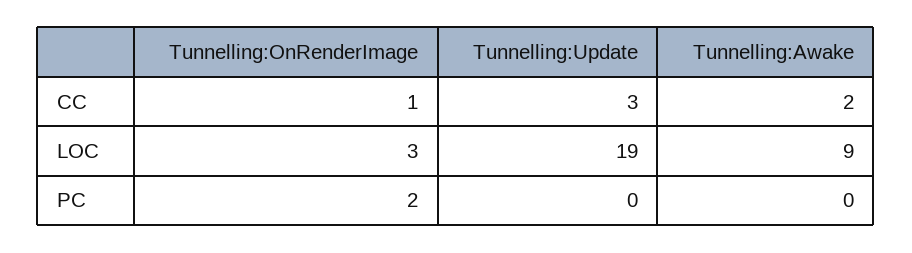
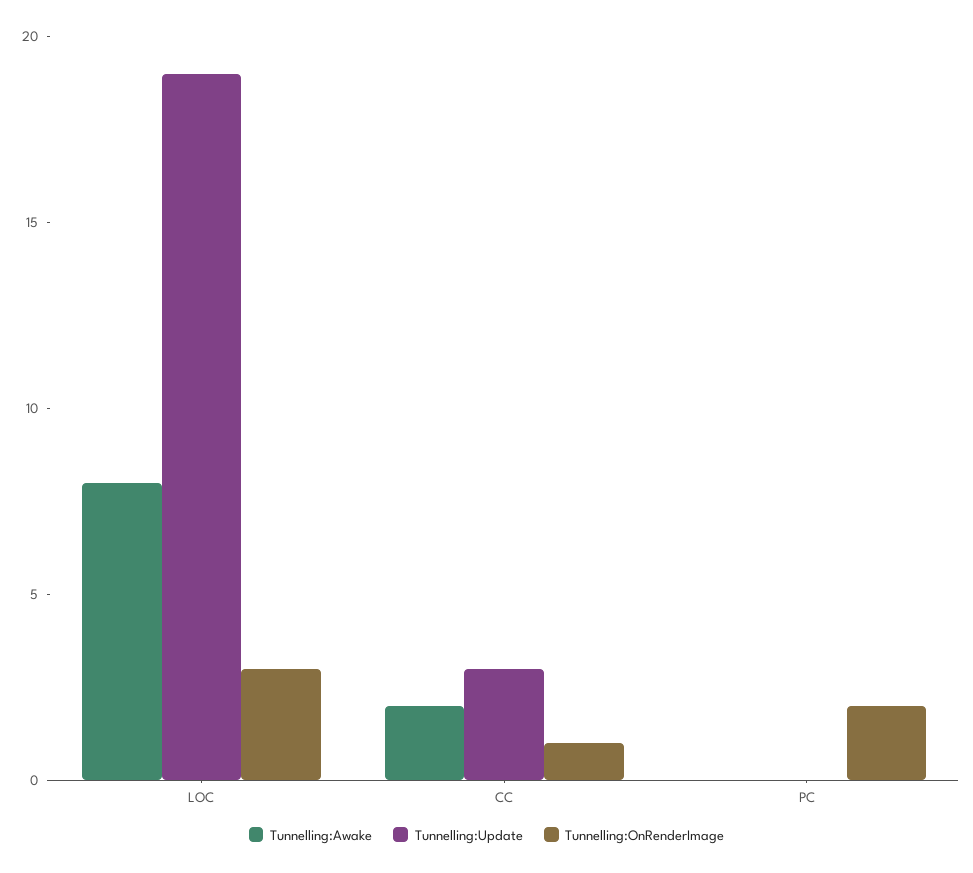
  {
    "Tunnelling:OnRenderImage": {
      "CC": 1,
      "LOC": 3,
      "PC": 2
    },
    "Tunnelling:Update": {
      "CC": 3,
      "LOC": 19,
      "PC": 0
    },
    "Tunnelling:Awake": {
      "CC": 2,
-     "LOC": 9,
+     "LOC": 8,
      "PC": 0
    }
  }

